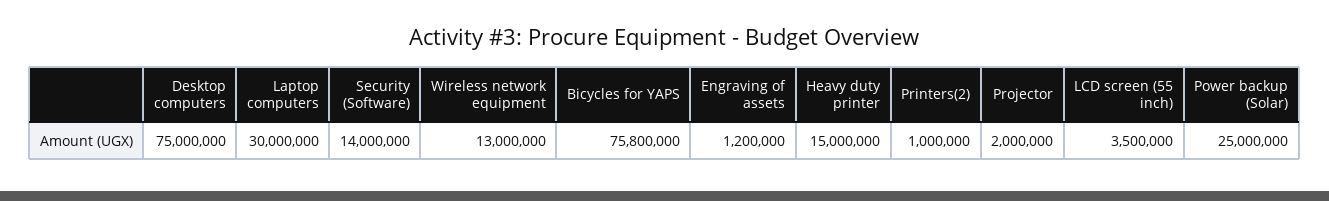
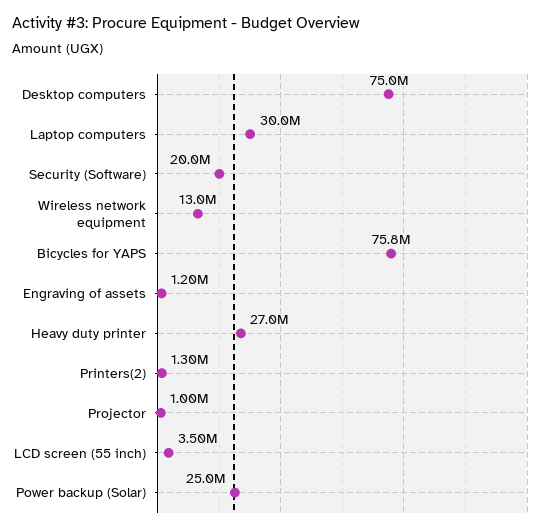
  {
    "Desktop computers": 75000000,
    "Laptop computers": 30000000,
-   "Security (Software)": 14000000,
+   "Security (Software)": 20000000,
    "Wireless network equipment": 13000000,
    "Bicycles for YAPS": 75800000,
    "Engraving of assets": 1200000,
-   "Heavy duty printer": 15000000,
+   "Heavy duty printer": 27000000,
-   "Printers(2)": 1000000,
+   "Printers(2)": 1300000,
-   "Projector": 2000000,
+   "Projector": 1000000,
    "LCD screen (55 inch)": 3500000,
    "Power backup (Solar)": 25000000
  }

